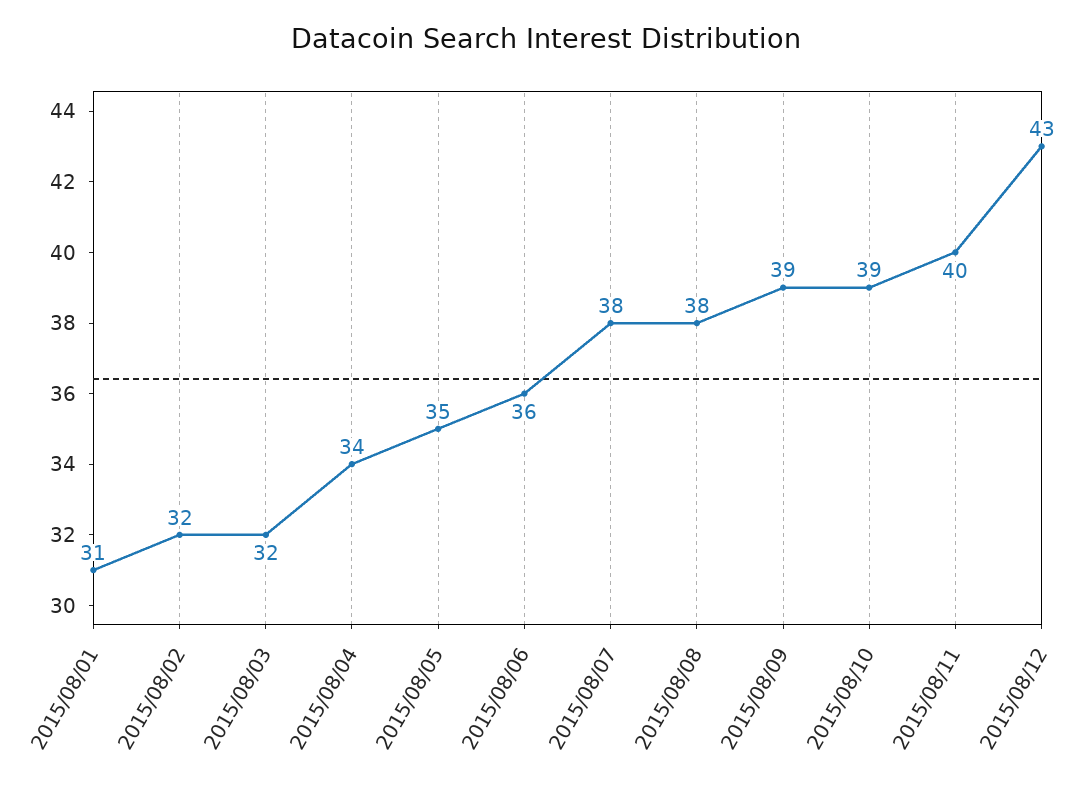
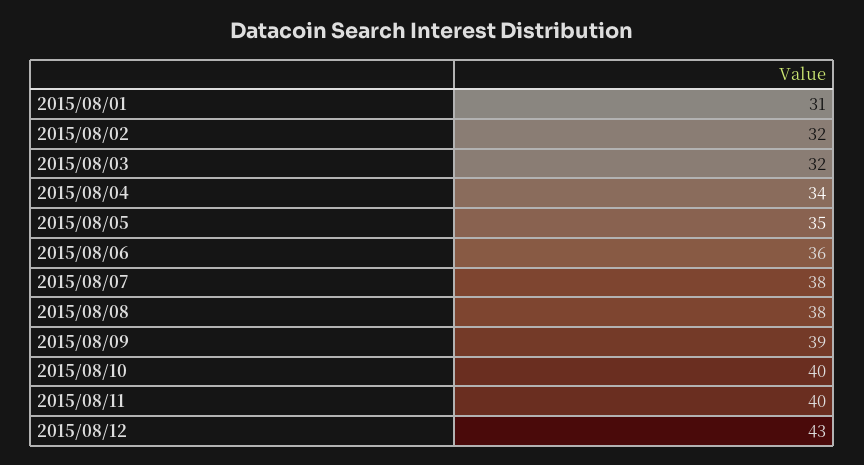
  {
    "2015/08/01": 31,
    "2015/08/02": 32,
    "2015/08/03": 32,
    "2015/08/04": 34,
    "2015/08/05": 35,
    "2015/08/06": 36,
    "2015/08/07": 38,
    "2015/08/08": 38,
    "2015/08/09": 39,
-   "2015/08/10": 39,
+   "2015/08/10": 40,
    "2015/08/11": 40,
    "2015/08/12": 43
  }

